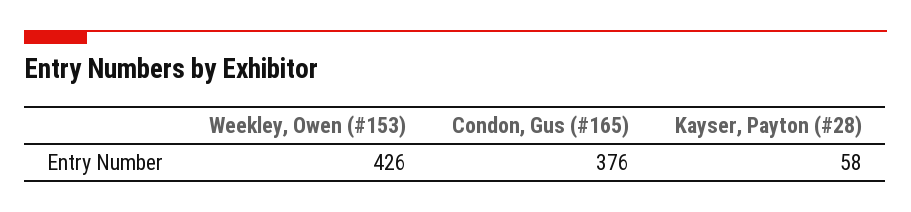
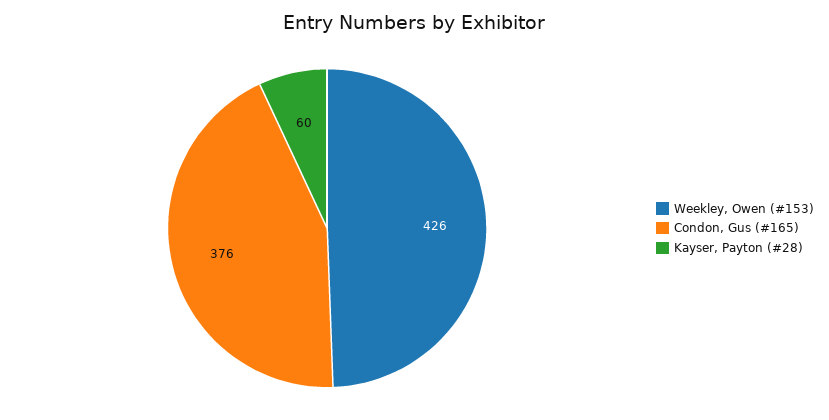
  {
    "Weekley, Owen (#153)": 426,
    "Condon, Gus (#165)": 376,
-   "Kayser, Payton (#28)": 58
+   "Kayser, Payton (#28)": 60
  }

